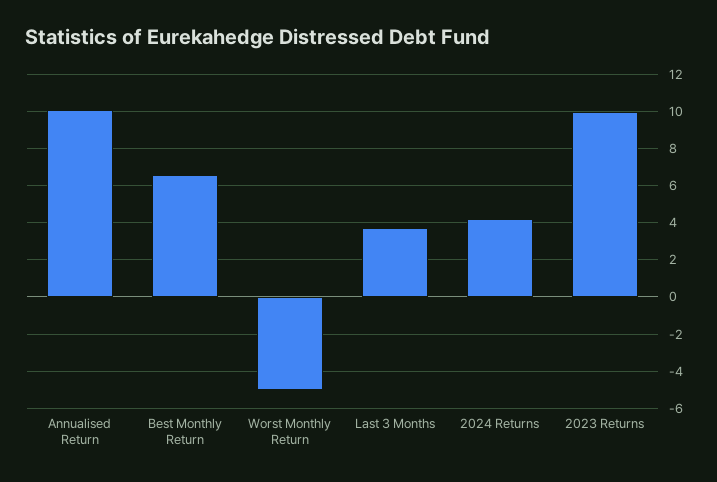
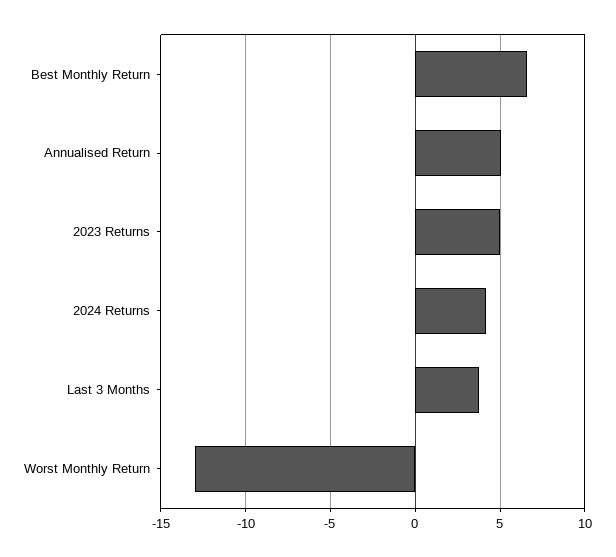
  {
-   "Annualised Return": 10,
+   "Annualised Return": 5,
    "Best Monthly Return": 6.5,
-   "Worst Monthly Return": -5,
+   "Worst Monthly Return": -13,
    "Last 3 Months": 3.5,
    "2024 Returns": 4,
-   "2023 Returns": 10
+   "2023 Returns": 5
  }

